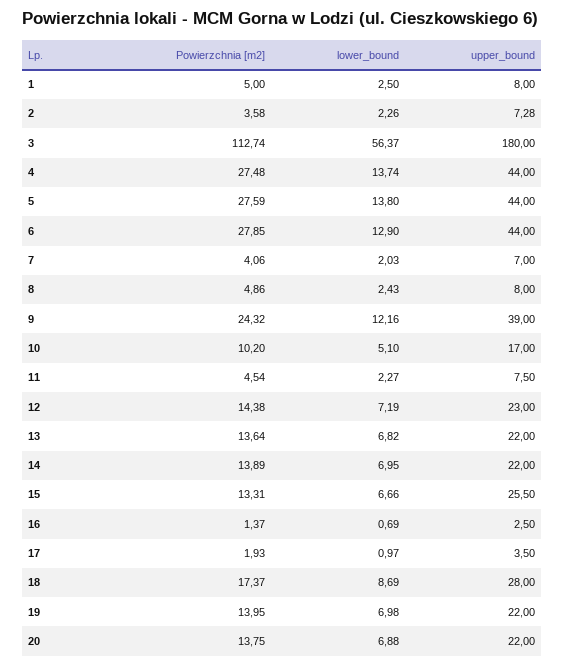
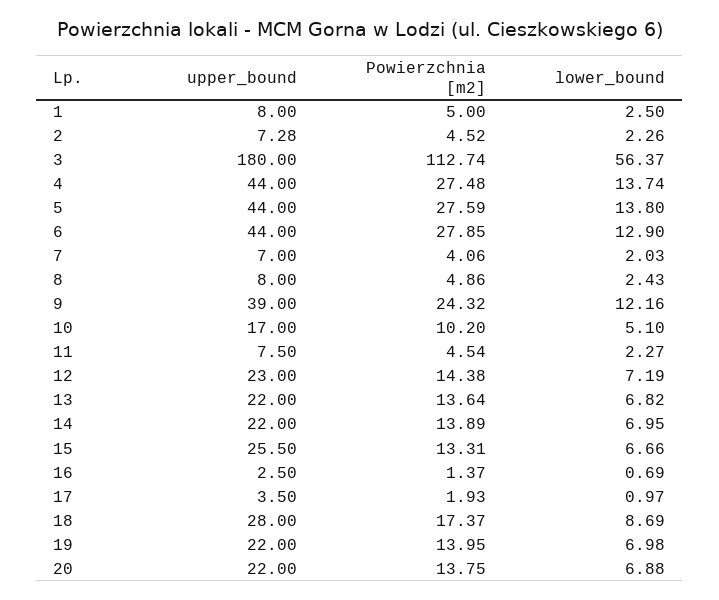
  {
    "Powierzchnia [m2]": {
      "1": 5,
-     "2": 3.58,
+     "2": 4.52,
      "3": 112.74,
      "4": 27.48,
      "5": 27.59,
      "6": 27.85,
      "7": 4.06,
      "8": 4.86,
      "9": 24.32,
      "10": 10.2,
      "11": 4.54,
      "12": 14.38,
      "13": 13.64,
      "14": 13.89,
      "15": 13.31,
      "16": 1.37,
      "17": 1.93,
      "18": 17.37,
      "19": 13.95,
      "20": 13.75
    },
    "lower_bound": {
      "1": 2.5,
      "2": 2.26,
      "3": 56.37,
      "4": 13.74,
      "5": 13.8,
      "6": 12.9,
      "7": 2.03,
      "8": 2.43,
      "9": 12.16,
      "10": 5.1,
      "11": 2.27,
      "12": 7.19,
      "13": 6.82,
      "14": 6.95,
      "15": 6.66,
      "16": 0.69,
      "17": 0.97,
      "18": 8.69,
      "19": 6.98,
      "20": 6.88
    },
    "upper_bound": {
      "1": 8,
      "2": 7.28,
      "3": 180,
      "4": 44,
      "5": 44,
      "6": 44,
      "7": 7,
      "8": 8,
      "9": 39,
      "10": 17,
      "11": 7.5,
      "12": 23,
      "13": 22,
      "14": 22,
      "15": 25.5,
      "16": 2.5,
      "17": 3.5,
      "18": 28,
      "19": 22,
      "20": 22
    }
  }

